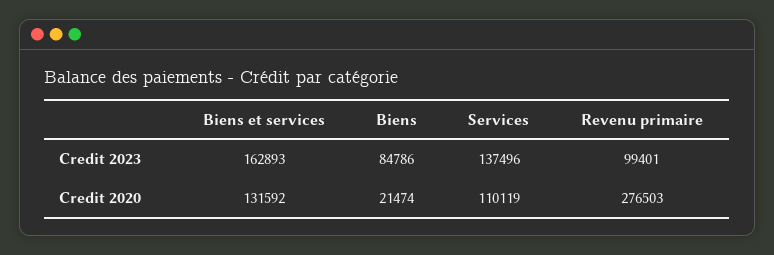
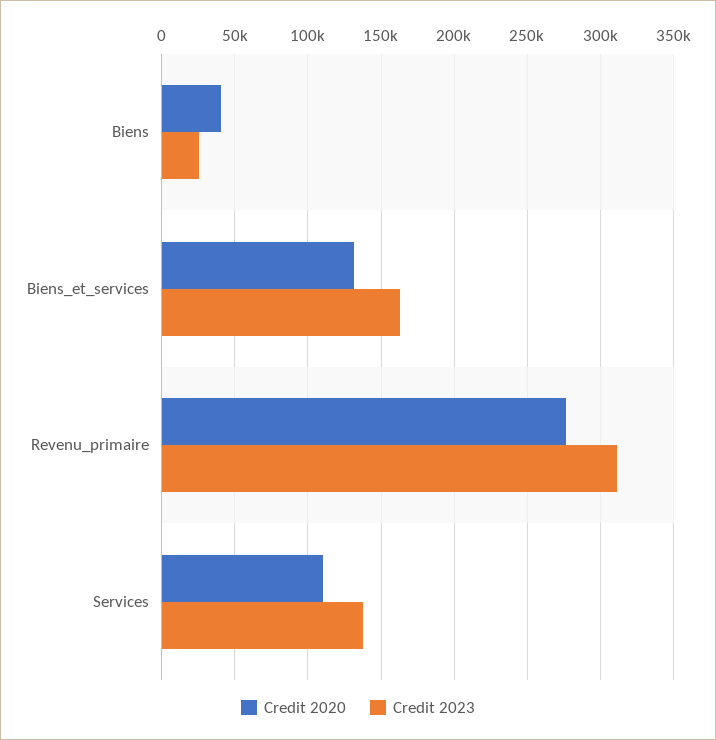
  {
    "Credit 2023": {
      "Biens et services": 162893,
-     "Biens": 84786,
+     "Biens": 25000,
      "Services": 137496,
-     "Revenu primaire": 99401
+     "Revenu primaire": 310000
    },
    "Credit 2020": {
      "Biens et services": 131592,
-     "Biens": 21474,
+     "Biens": 40000,
      "Services": 110119,
      "Revenu primaire": 276503
    }
  }

